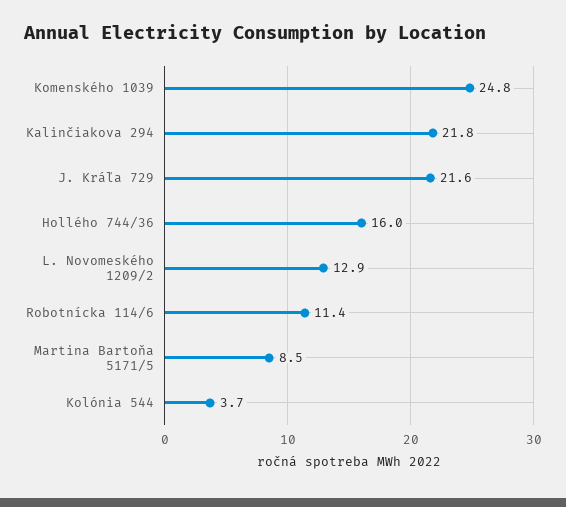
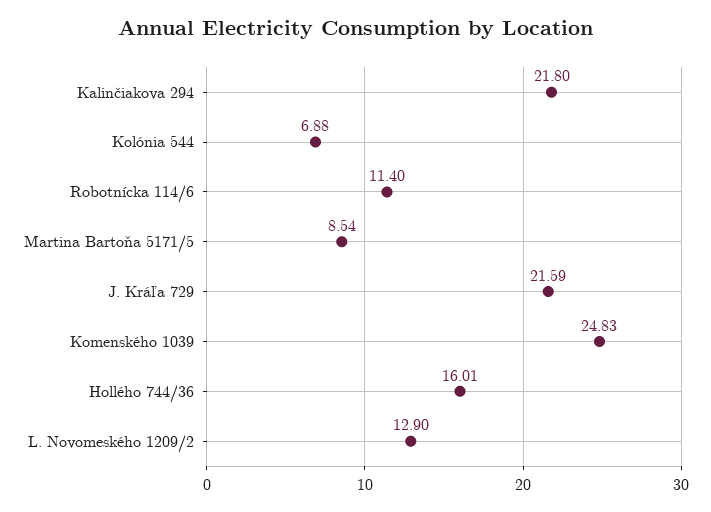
  {
    "Komenského 1039": 24.83,
    "Kalinčiakova 294": 21.8,
    "J. Kráľa 729": 21.59,
    "Hollého 744/36": 16.01,
    "L. Novomeského 1209/2": 12.9,
    "Robotnícka 114/6": 11.4,
    "Martina Bartoňa 5171/5": 8.54,
-   "Kolónia 544": 3.7
+   "Kolónia 544": 6.88
  }

